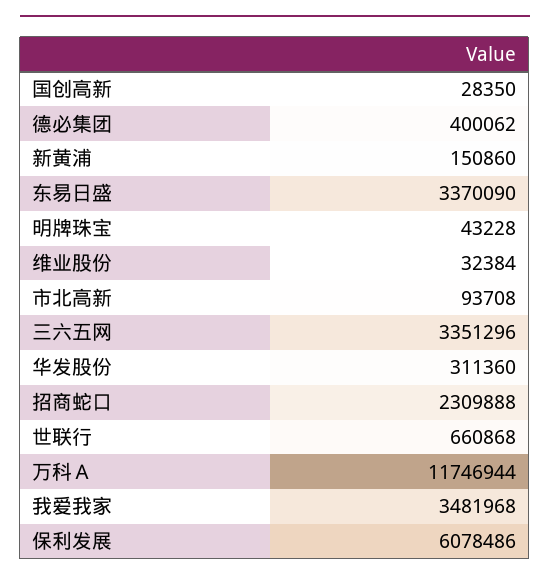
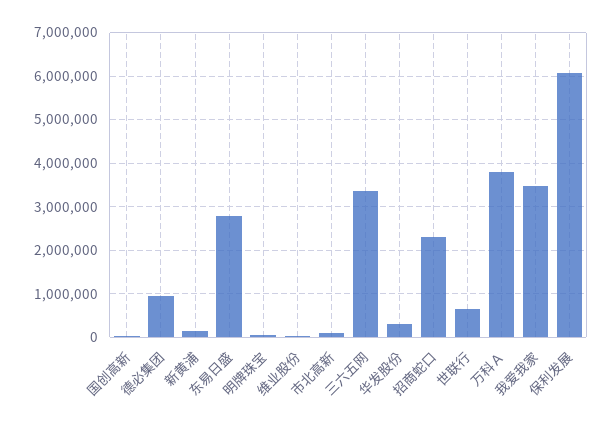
  {
    "国创高新": 28350,
-   "德必集团": 400062,
+   "德必集团": 1000000,
    "新黄浦": 150860,
-   "东易日盛": 3370090,
+   "东易日盛": 2800000,
    "明牌珠宝": 43228,
    "维业股份": 32384,
    "市北高新": 93708,
    "三六五网": 3351296,
    "华发股份": 311360,
    "招商蛇口": 2309888,
    "世联行": 660868,
-   "万科Ａ": 11746944,
+   "万科Ａ": 3800000,
    "我爱我家": 3481968,
    "保利发展": 6078486
  }

